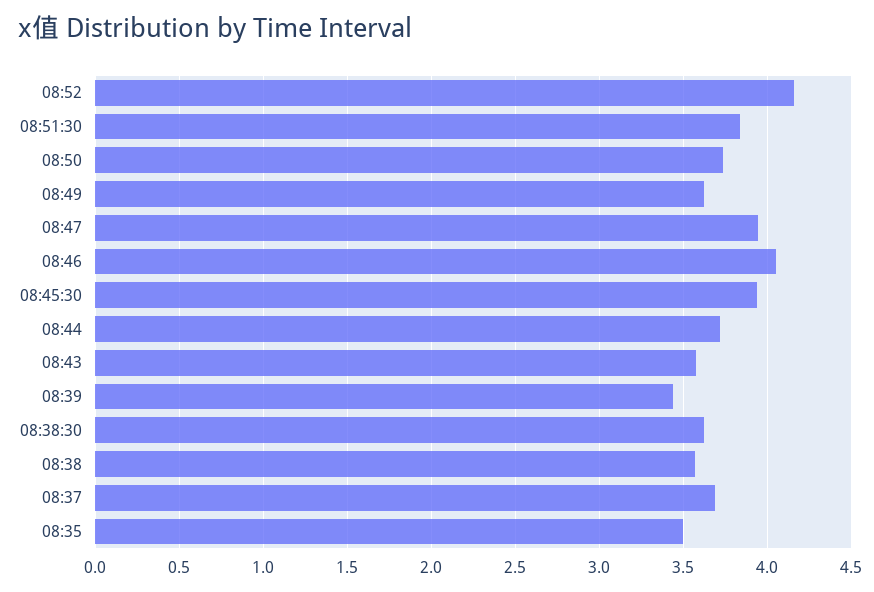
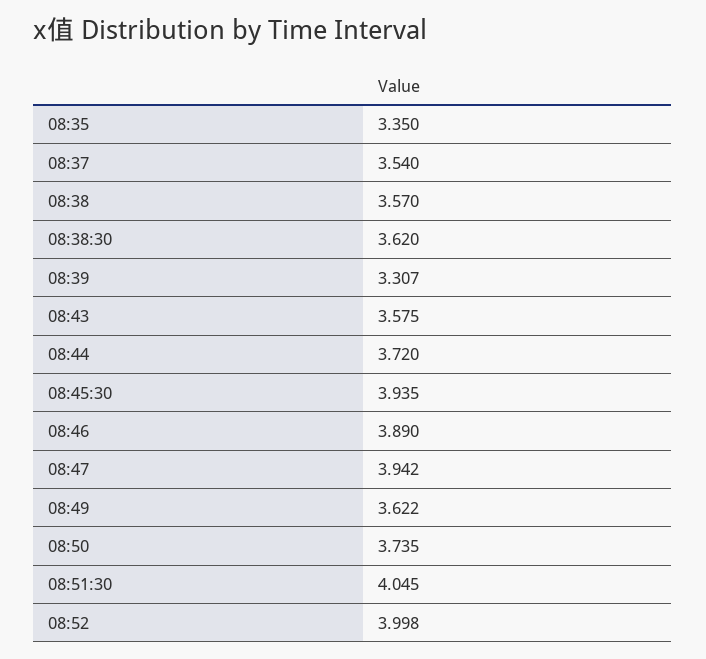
  {
-   "08:52": 4.15,
+   "08:52": 3.998,
-   "08:51:30": 3.85,
+   "08:51:30": 4.045,
    "08:50": 3.735,
    "08:49": 3.622,
    "08:47": 3.942,
-   "08:46": 4.05,
+   "08:46": 3.89,
    "08:45:30": 3.935,
    "08:44": 3.72,
    "08:43": 3.575,
-   "08:39": 3.45,
+   "08:39": 3.307,
    "08:38:30": 3.62,
    "08:38": 3.57,
-   "08:37": 3.7,
+   "08:37": 3.54,
-   "08:35": 3.5
+   "08:35": 3.35
  }

